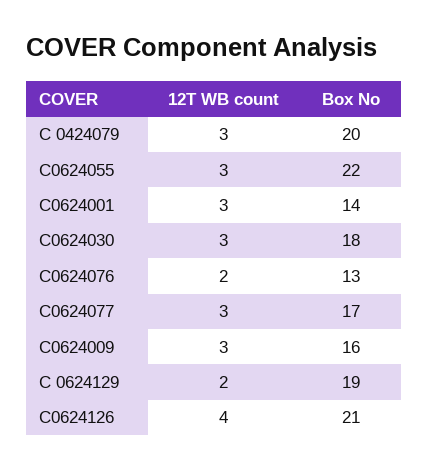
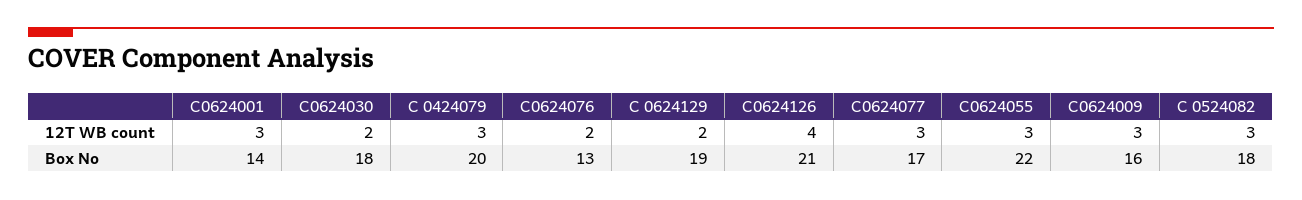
  {
    "12T WB count": {
      "C 0424079": 3,
      "C0624055": 3,
      "C0624001": 3,
-     "C0624030": 3,
+     "C0624030": 2,
      "C0624076": 2,
      "C0624077": 3,
      "C0624009": 3,
      "C 0624129": 2,
-     "C0624126": 4
+     "C0624126": 4,
+     "C 0524082": 3
    },
    "Box No": {
      "C 0424079": 20,
      "C0624055": 22,
      "C0624001": 14,
      "C0624030": 18,
      "C0624076": 13,
      "C0624077": 17,
      "C0624009": 16,
      "C 0624129": 19,
-     "C0624126": 21
+     "C0624126": 21,
+     "C 0524082": 18
    }
  }

